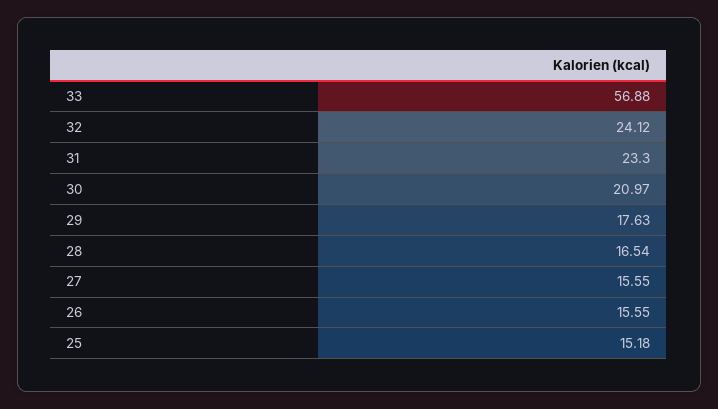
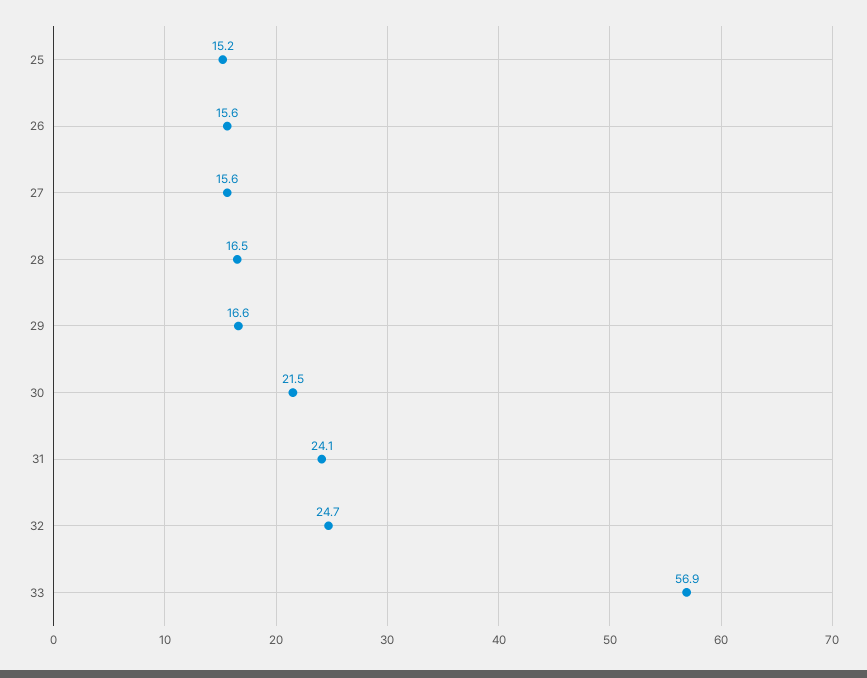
  {
    "33": 56.88,
-   "32": 24.12,
+   "32": 24.7,
-   "31": 23.3,
+   "31": 24.1,
-   "30": 20.97,
+   "30": 21.5,
-   "29": 17.63,
+   "29": 16.6,
    "28": 16.54,
    "27": 15.55,
    "26": 15.55,
    "25": 15.18
  }

